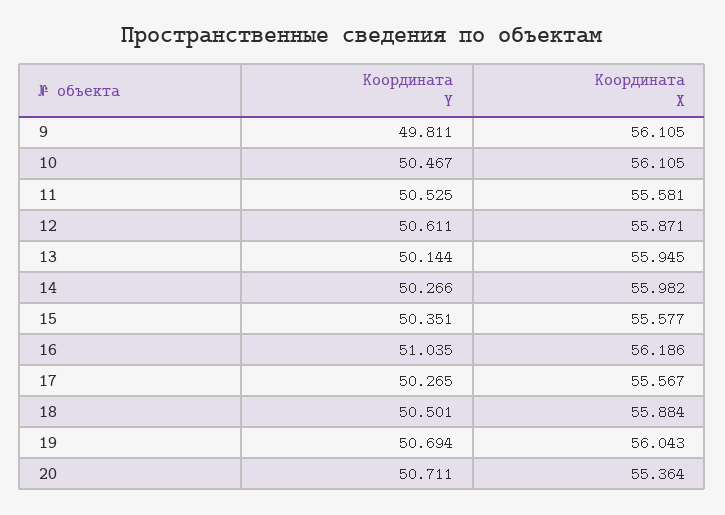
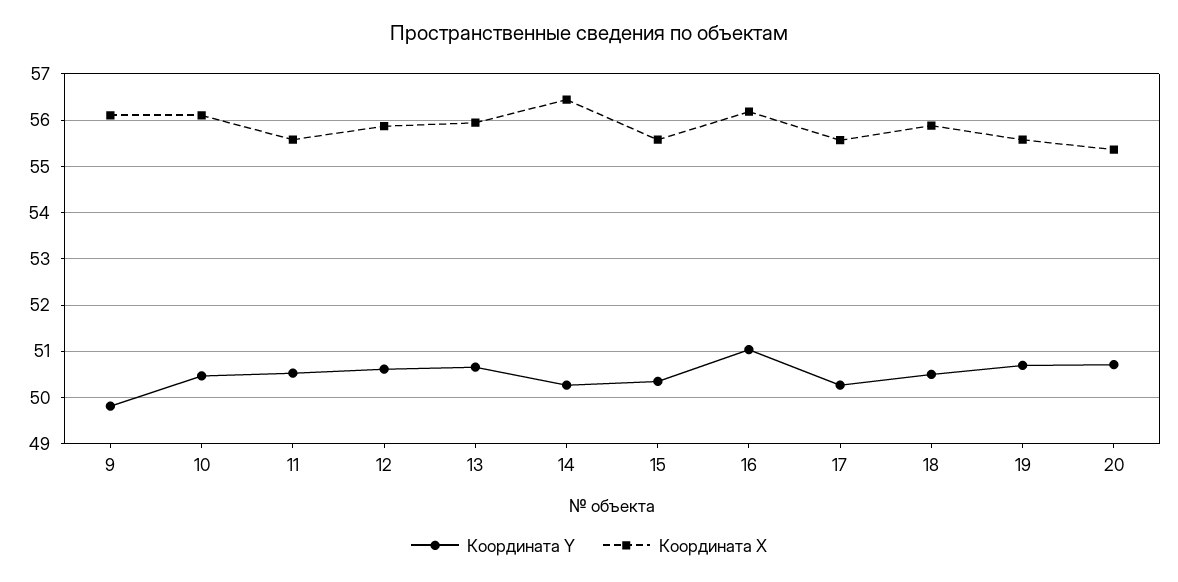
  {
    "Координата Y": {
      "9": 49.811,
      "10": 50.467,
      "11": 50.525,
      "12": 50.611,
-     "13": 50.144,
+     "13": 50.6,
      "14": 50.266,
      "15": 50.351,
      "16": 51.035,
      "17": 50.265,
      "18": 50.501,
      "19": 50.694,
      "20": 50.711
    },
    "Координата X": {
      "9": 56.105,
      "10": 56.105,
      "11": 55.581,
      "12": 55.871,
      "13": 55.945,
-     "14": 55.982,
+     "14": 56.4,
      "15": 55.577,
      "16": 56.186,
      "17": 55.567,
      "18": 55.884,
-     "19": 56.043,
+     "19": 55.6,
      "20": 55.364
    }
  }

